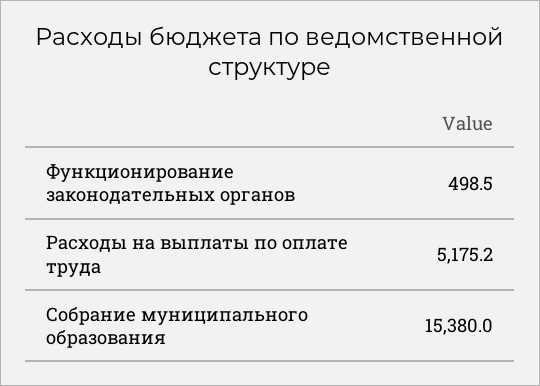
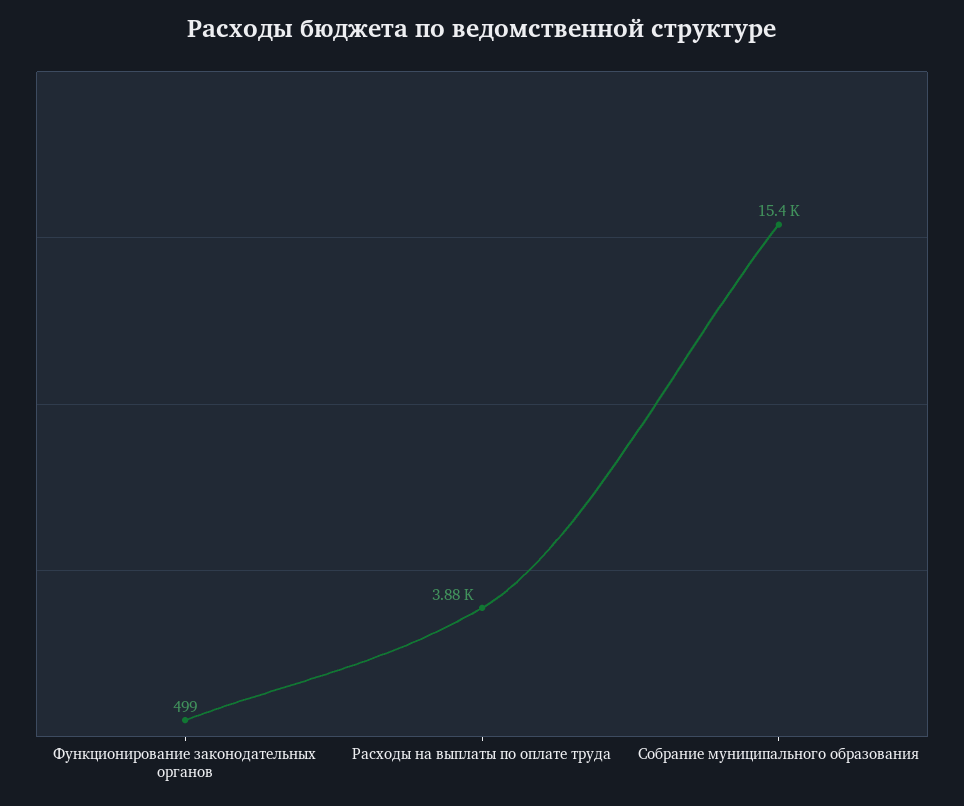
  {
    "Функционирование законодательных органов": 498.5,
-   "Расходы на выплаты по оплате труда": 5175.2,
+   "Расходы на выплаты по оплате труда": 3880,
    "Собрание муниципального образования": 15380
  }

